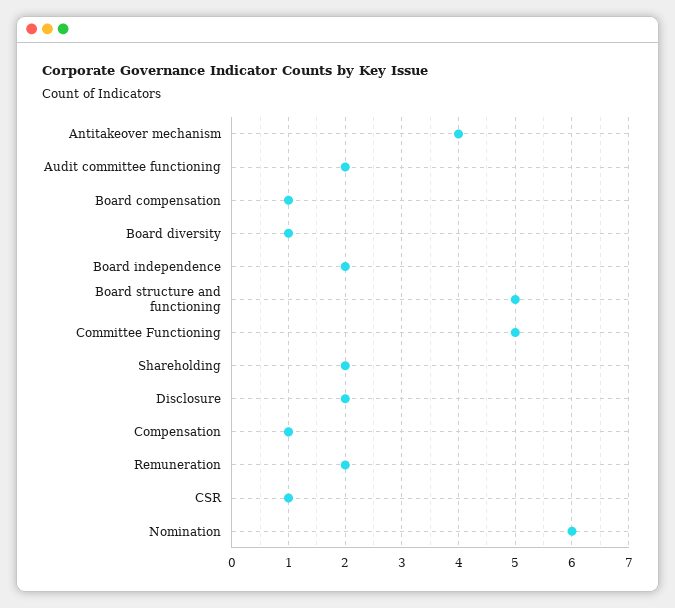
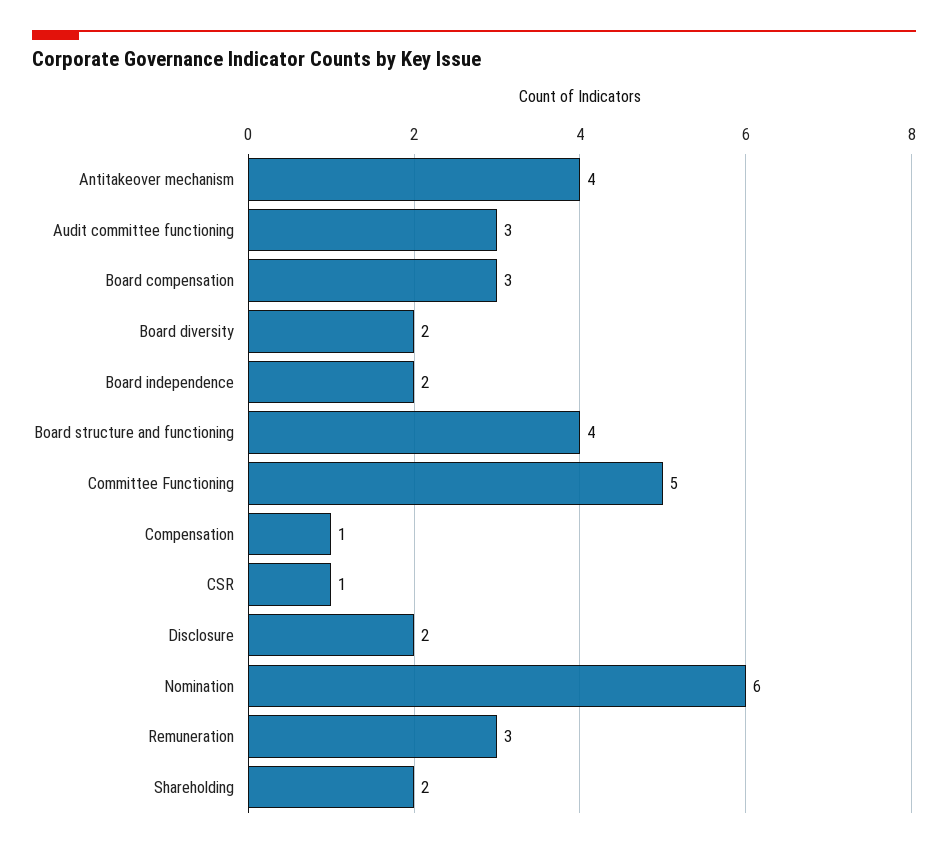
  {
    "Antitakeover mechanism": 4,
-   "Audit committee functioning": 2,
+   "Audit committee functioning": 3,
-   "Board compensation": 1,
+   "Board compensation": 3,
-   "Board diversity": 1,
+   "Board diversity": 2,
    "Board independence": 2,
-   "Board structure and functioning": 5,
+   "Board structure and functioning": 4,
    "Committee Functioning": 5,
    "Shareholding": 2,
    "Disclosure": 2,
    "Compensation": 1,
-   "Remuneration": 2,
+   "Remuneration": 3,
    "CSR": 1,
    "Nomination": 6
  }

